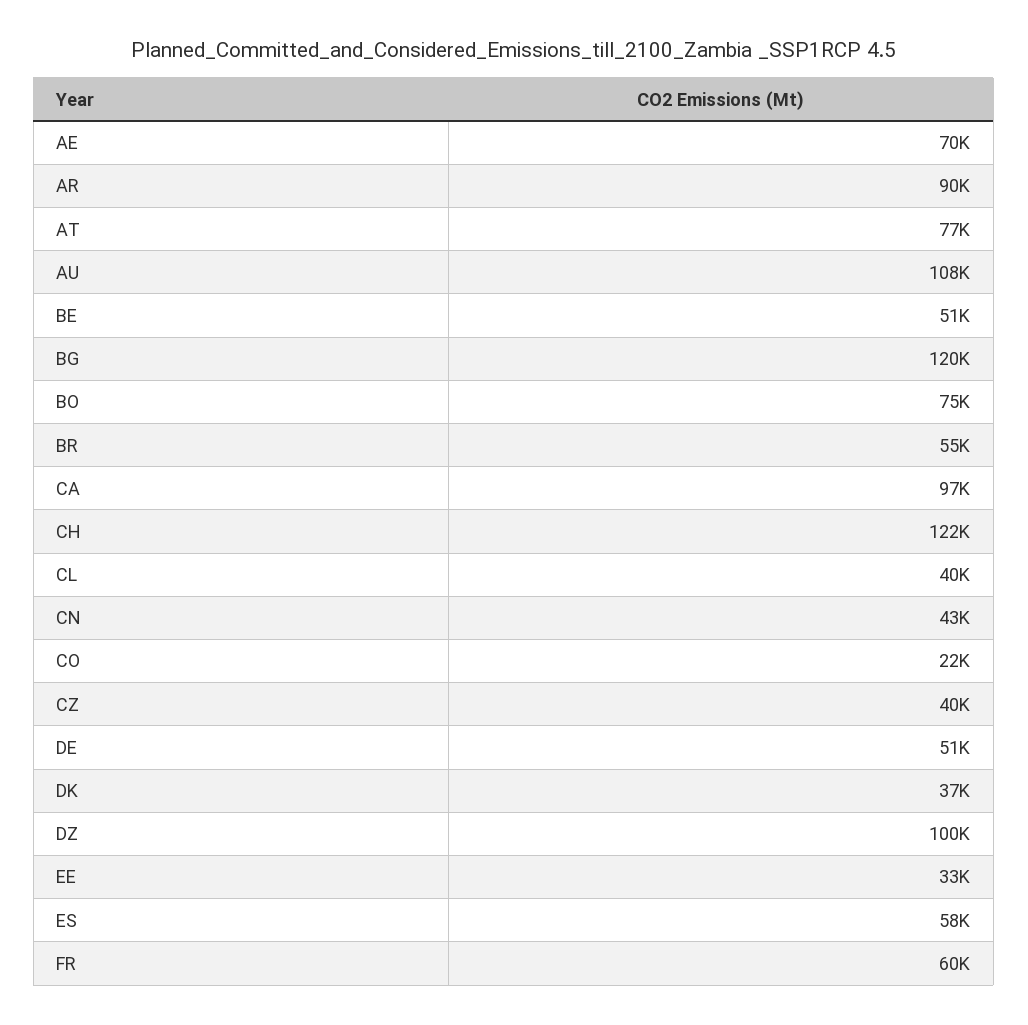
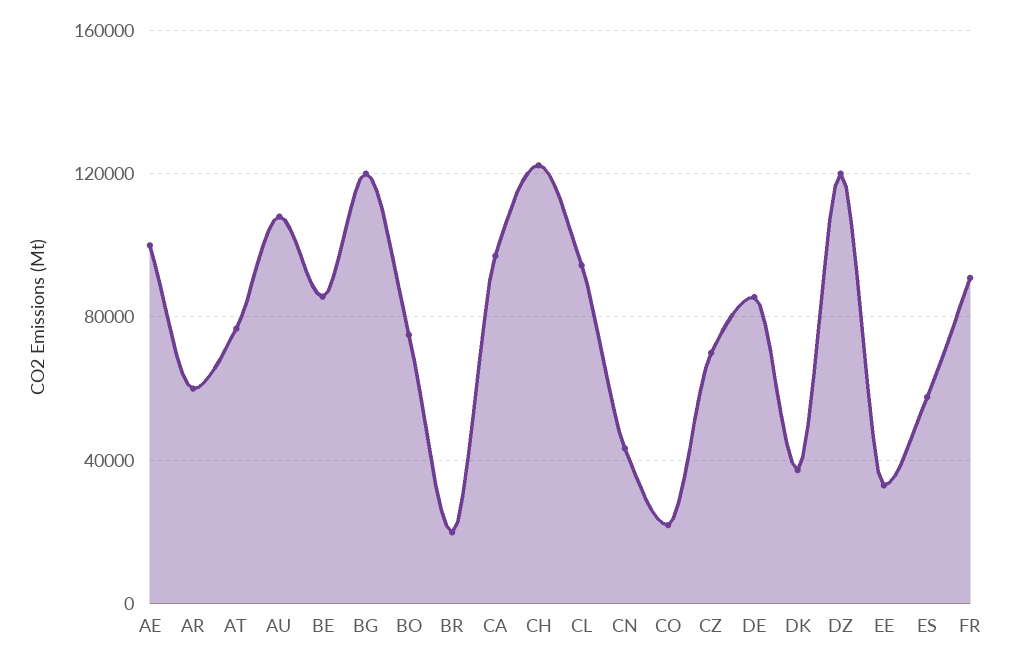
  {
-   "AE": 70000,
+   "AE": 100000,
-   "AR": 90000,
+   "AR": 60000,
    "AT": 77000,
    "AU": 108000,
-   "BE": 51000,
+   "BE": 85000,
    "BG": 120000,
    "BO": 75000,
-   "BR": 55000,
+   "BR": 20000,
    "CA": 97000,
    "CH": 122000,
-   "CL": 40000,
+   "CL": 95000,
    "CN": 43000,
    "CO": 22000,
-   "CZ": 40000,
+   "CZ": 70000,
-   "DE": 51000,
+   "DE": 85000,
    "DK": 37000,
-   "DZ": 100000,
+   "DZ": 120000,
    "EE": 33000,
    "ES": 58000,
-   "FR": 60000
+   "FR": 90000
  }

